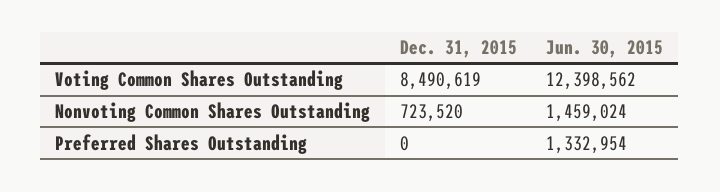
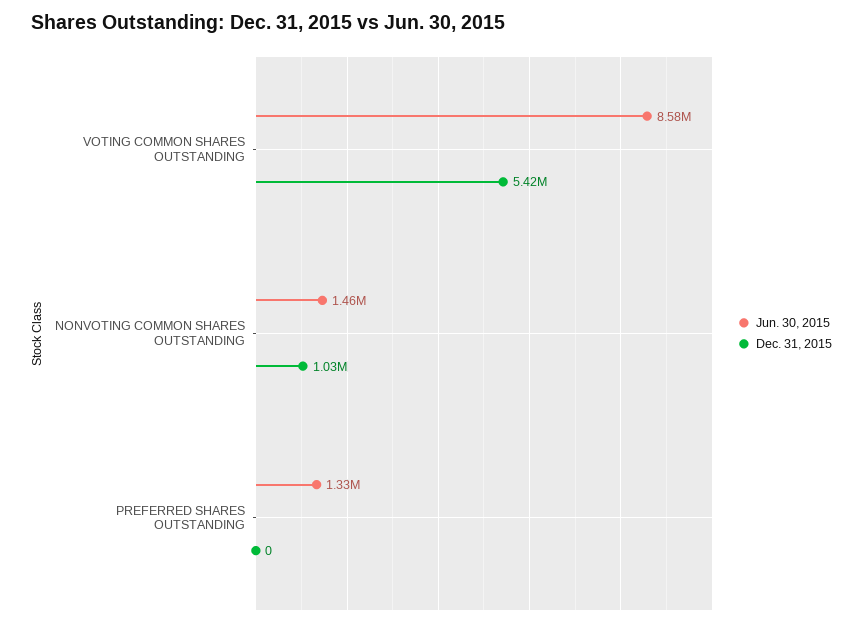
  {
    "Dec. 31, 2015": {
-     "Voting Common Shares Outstanding": 8490619,
+     "Voting Common Shares Outstanding": 5420000,
-     "Nonvoting Common Shares Outstanding": 723520,
+     "Nonvoting Common Shares Outstanding": 1030000,
      "Preferred Shares Outstanding": 0
    },
    "Jun. 30, 2015": {
-     "Voting Common Shares Outstanding": 12398562,
+     "Voting Common Shares Outstanding": 8580000,
      "Nonvoting Common Shares Outstanding": 1459024,
      "Preferred Shares Outstanding": 1332954
    }
  }

